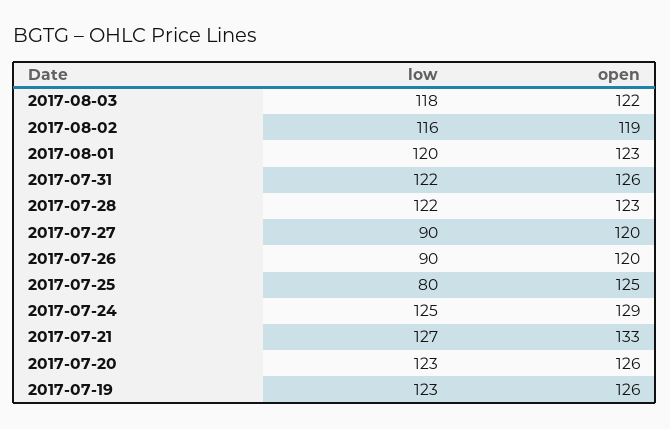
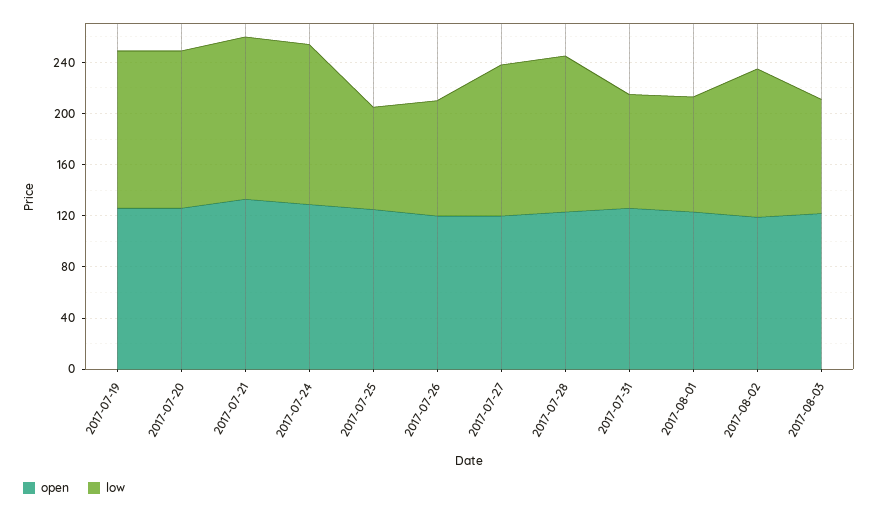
  {
    "low": {
-     "2017-08-03": 118,
+     "2017-08-03": 90,
      "2017-08-02": 116,
-     "2017-08-01": 120,
+     "2017-08-01": 90,
-     "2017-07-31": 122,
+     "2017-07-31": 90,
      "2017-07-28": 122,
-     "2017-07-27": 90,
+     "2017-07-27": 120,
      "2017-07-26": 90,
      "2017-07-25": 80,
      "2017-07-24": 125,
      "2017-07-21": 127,
      "2017-07-20": 123,
      "2017-07-19": 123
    },
    "open": {
      "2017-08-03": 122,
      "2017-08-02": 119,
      "2017-08-01": 123,
      "2017-07-31": 126,
      "2017-07-28": 123,
      "2017-07-27": 120,
      "2017-07-26": 120,
      "2017-07-25": 125,
      "2017-07-24": 129,
      "2017-07-21": 133,
      "2017-07-20": 126,
      "2017-07-19": 126
    }
  }

